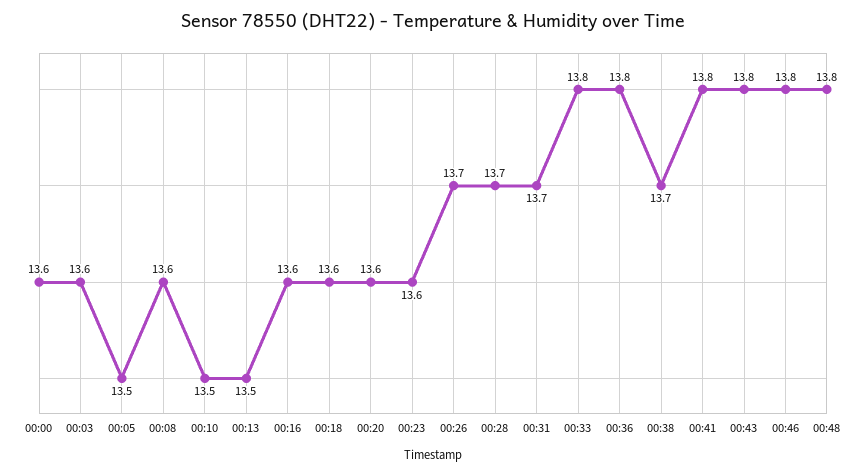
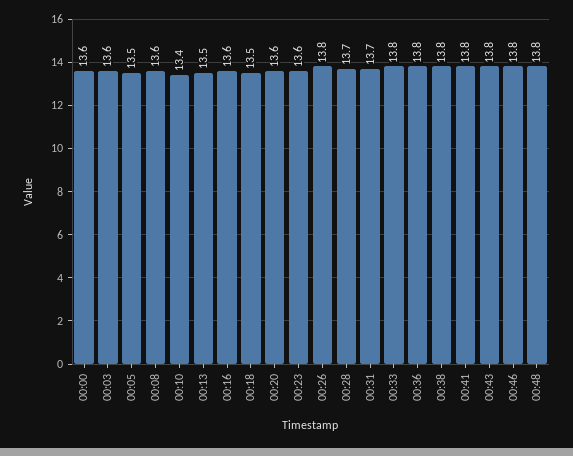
  {
    "00:00": 13.6,
    "00:03": 13.6,
    "00:05": 13.5,
    "00:08": 13.6,
-   "00:10": 13.5,
+   "00:10": 13.4,
    "00:13": 13.5,
    "00:16": 13.6,
-   "00:18": 13.6,
+   "00:18": 13.5,
    "00:20": 13.6,
    "00:23": 13.6,
-   "00:26": 13.7,
+   "00:26": 13.8,
    "00:28": 13.7,
    "00:31": 13.7,
    "00:33": 13.8,
    "00:36": 13.8,
-   "00:38": 13.7,
+   "00:38": 13.8,
    "00:41": 13.8,
    "00:43": 13.8,
    "00:46": 13.8,
    "00:48": 13.8
  }

